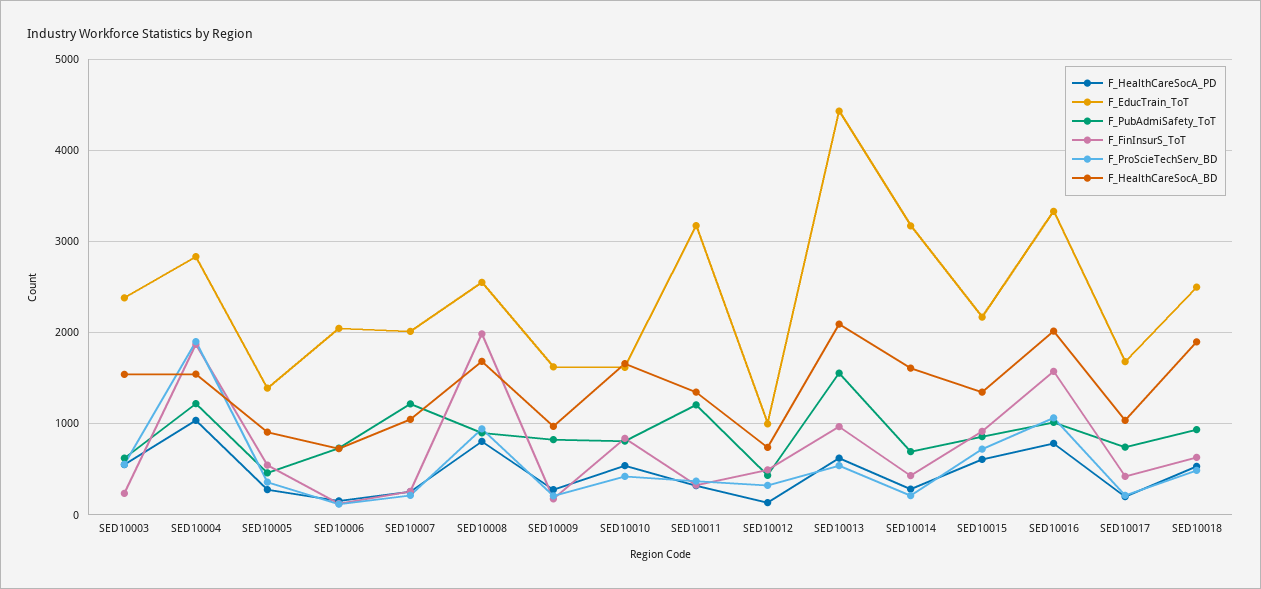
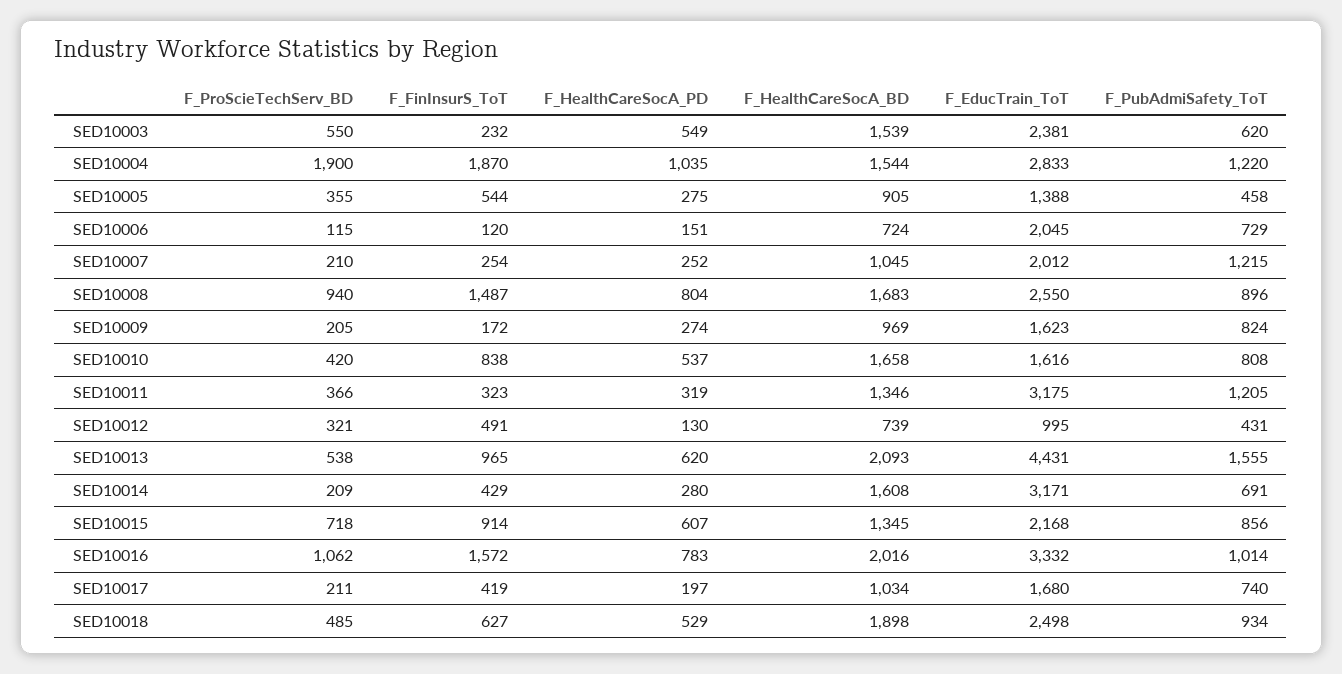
  {
    "F_HealthCareSocA_PD": {
      "SED10003": 549,
      "SED10004": 1035,
      "SED10005": 275,
      "SED10006": 151,
      "SED10007": 252,
      "SED10008": 804,
      "SED10009": 274,
      "SED10010": 537,
      "SED10011": 319,
      "SED10012": 130,
      "SED10013": 620,
      "SED10014": 280,
      "SED10015": 607,
      "SED10016": 783,
      "SED10017": 197,
      "SED10018": 529
    },
    "F_EducTrain_ToT": {
      "SED10003": 2381,
      "SED10004": 2833,
      "SED10005": 1388,
      "SED10006": 2045,
      "SED10007": 2012,
      "SED10008": 2550,
      "SED10009": 1623,
      "SED10010": 1616,
      "SED10011": 3175,
      "SED10012": 995,
      "SED10013": 4431,
      "SED10014": 3171,
      "SED10015": 2168,
      "SED10016": 3332,
      "SED10017": 1680,
      "SED10018": 2498
    },
    "F_PubAdmiSafety_ToT": {
      "SED10003": 620,
      "SED10004": 1220,
      "SED10005": 458,
      "SED10006": 729,
      "SED10007": 1215,
      "SED10008": 896,
      "SED10009": 824,
      "SED10010": 808,
      "SED10011": 1205,
      "SED10012": 431,
      "SED10013": 1555,
      "SED10014": 691,
      "SED10015": 856,
      "SED10016": 1014,
      "SED10017": 740,
      "SED10018": 934
    },
    "F_FinInsurS_ToT": {
      "SED10003": 232,
      "SED10004": 1870,
      "SED10005": 544,
      "SED10006": 120,
      "SED10007": 254,
-     "SED10008": 2000,
+     "SED10008": 1487,
      "SED10009": 172,
      "SED10010": 838,
      "SED10011": 323,
      "SED10012": 491,
      "SED10013": 965,
      "SED10014": 429,
      "SED10015": 914,
      "SED10016": 1572,
      "SED10017": 419,
      "SED10018": 627
    },
    "F_ProScieTechServ_BD": {
      "SED10003": 550,
      "SED10004": 1900,
      "SED10005": 355,
      "SED10006": 115,
      "SED10007": 210,
      "SED10008": 940,
      "SED10009": 205,
      "SED10010": 420,
      "SED10011": 366,
      "SED10012": 321,
      "SED10013": 538,
      "SED10014": 209,
      "SED10015": 718,
      "SED10016": 1062,
      "SED10017": 211,
      "SED10018": 485
    },
    "F_HealthCareSocA_BD": {
      "SED10003": 1539,
      "SED10004": 1544,
      "SED10005": 905,
      "SED10006": 724,
      "SED10007": 1045,
      "SED10008": 1683,
      "SED10009": 969,
      "SED10010": 1658,
      "SED10011": 1346,
      "SED10012": 739,
      "SED10013": 2093,
      "SED10014": 1608,
      "SED10015": 1345,
      "SED10016": 2016,
      "SED10017": 1034,
      "SED10018": 1898
    }
  }

